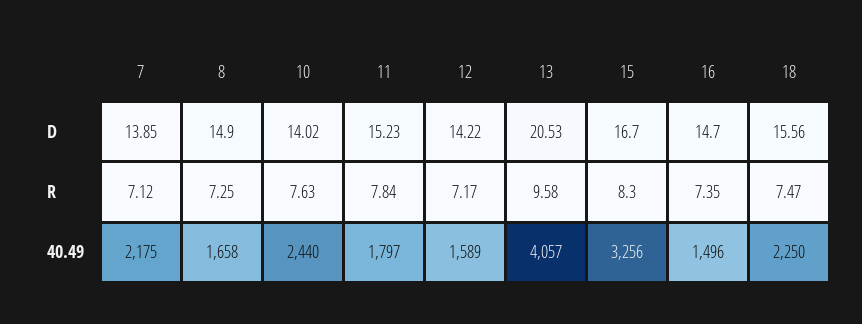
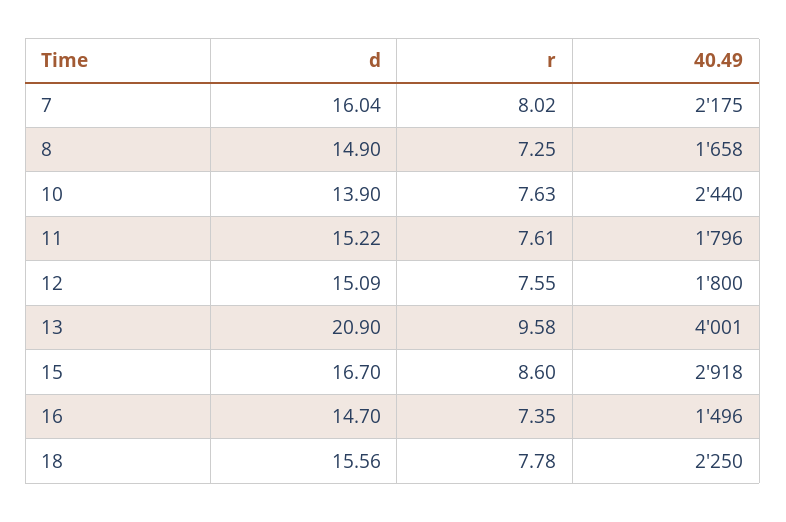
  {
    "7": {
-     "D": 13.85,
+     "D": 16.04,
-     "R": 7.12,
+     "R": 8.02,
      "40.49": 2175
    },
    "8": {
      "D": 14.9,
      "R": 7.25,
      "40.49": 1658
    },
    "10": {
-     "D": 14.02,
+     "D": 13.9,
      "R": 7.63,
      "40.49": 2440
    },
    "11": {
-     "D": 15.23,
+     "D": 15.22,
-     "R": 7.84,
+     "R": 7.61,
-     "40.49": 1797
+     "40.49": 1796
    },
    "12": {
-     "D": 14.22,
+     "D": 15.09,
-     "R": 7.17,
+     "R": 7.55,
-     "40.49": 1589
+     "40.49": 1800
    },
    "13": {
-     "D": 20.53,
+     "D": 20.9,
      "R": 9.58,
-     "40.49": 4057
+     "40.49": 4001
    },
    "15": {
      "D": 16.7,
-     "R": 8.3,
+     "R": 8.6,
-     "40.49": 3256
+     "40.49": 2918
    },
    "16": {
      "D": 14.7,
      "R": 7.35,
      "40.49": 1496
    },
    "18": {
      "D": 15.56,
-     "R": 7.47,
+     "R": 7.78,
      "40.49": 2250
    }
  }

